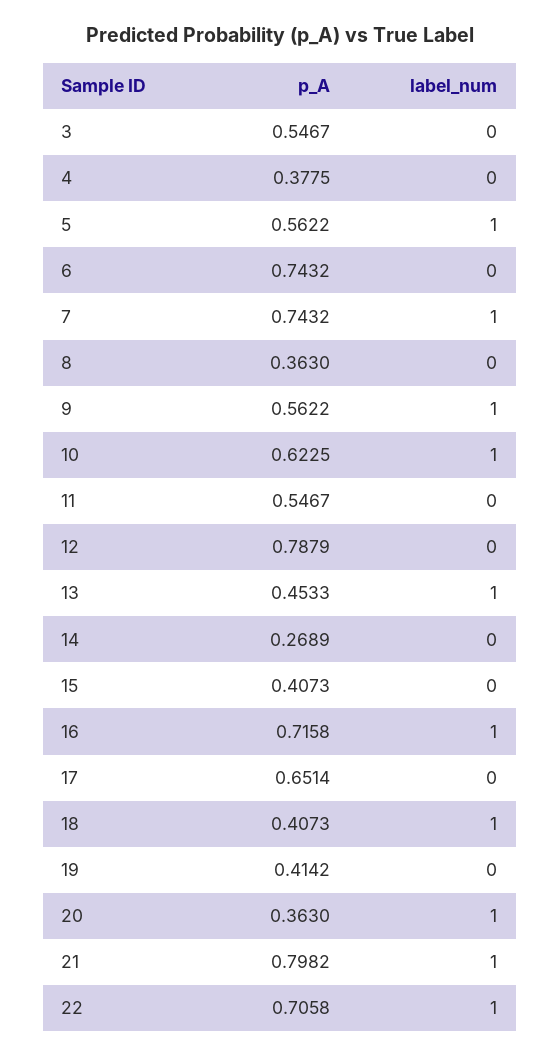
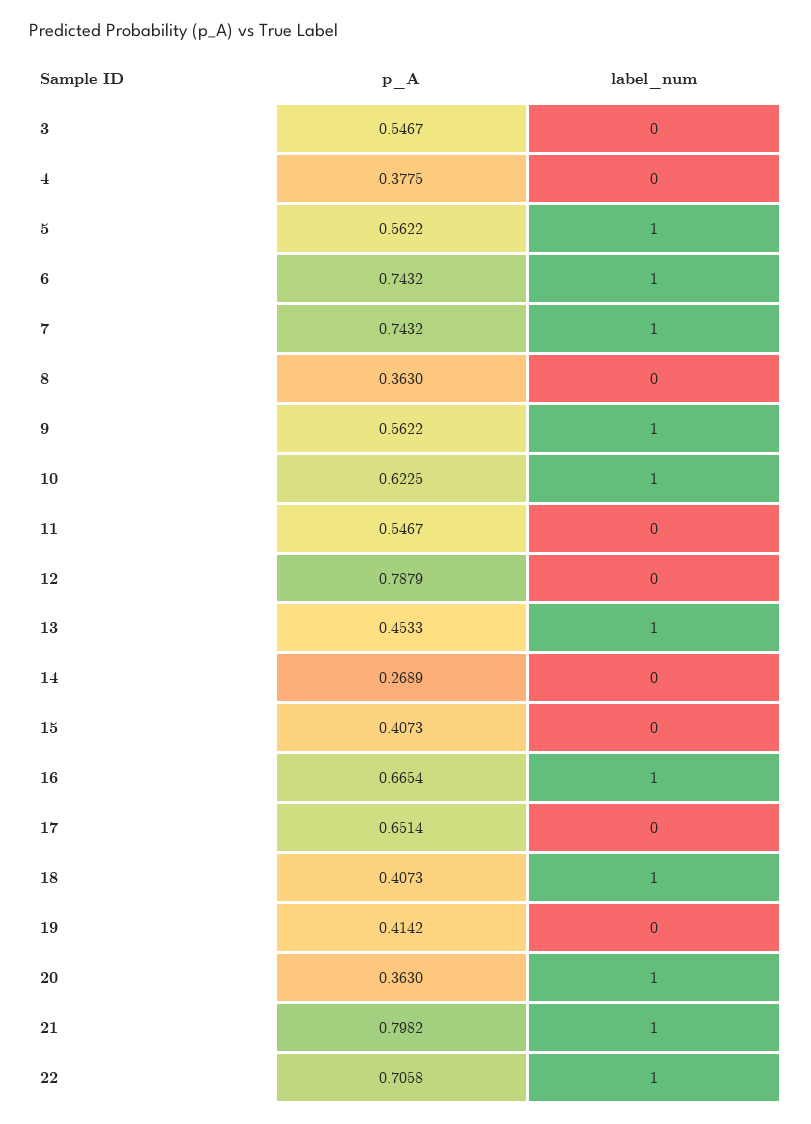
  {
    "p_A": {
      "3": 0.5467,
      "4": 0.3775,
      "5": 0.5622,
      "6": 0.7432,
      "7": 0.7432,
      "8": 0.363,
      "9": 0.5622,
      "10": 0.6225,
      "11": 0.5467,
      "12": 0.7879,
      "13": 0.4533,
      "14": 0.2689,
      "15": 0.4073,
-     "16": 0.7158,
+     "16": 0.6654,
      "17": 0.6514,
      "18": 0.4073,
      "19": 0.4142,
      "20": 0.363,
      "21": 0.7982,
      "22": 0.7058
    },
    "label_num": {
      "3": 0,
      "4": 0,
      "5": 1,
-     "6": 0,
+     "6": 1,
      "7": 1,
      "8": 0,
      "9": 1,
      "10": 1,
      "11": 0,
      "12": 0,
      "13": 1,
      "14": 0,
      "15": 0,
      "16": 1,
      "17": 0,
      "18": 1,
      "19": 0,
      "20": 1,
      "21": 1,
      "22": 1
    }
  }

